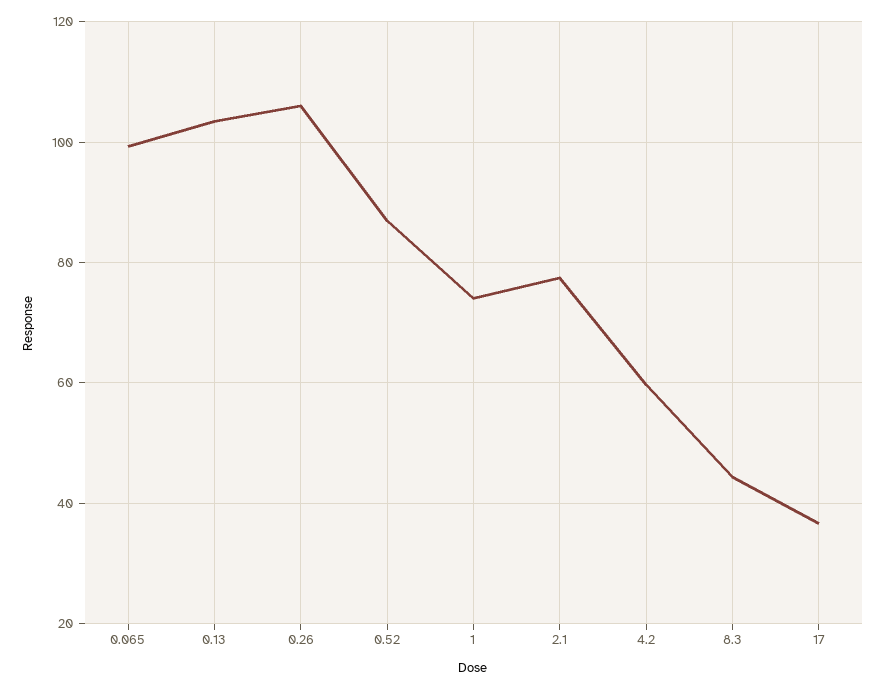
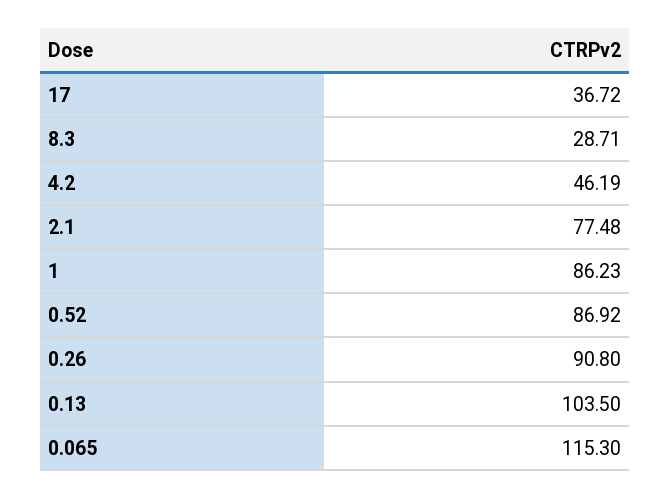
  {
-   "0.065": 100,
+   "0.065": 115.3,
    "0.13": 103.5,
-   "0.26": 106,
+   "0.26": 90.8,
    "0.52": 86.92,
-   "1": 74,
+   "1": 86.23,
    "2.1": 77.48,
-   "4.2": 60,
+   "4.2": 46.19,
-   "8.3": 44,
+   "8.3": 28.71,
    "17": 36.72
  }

